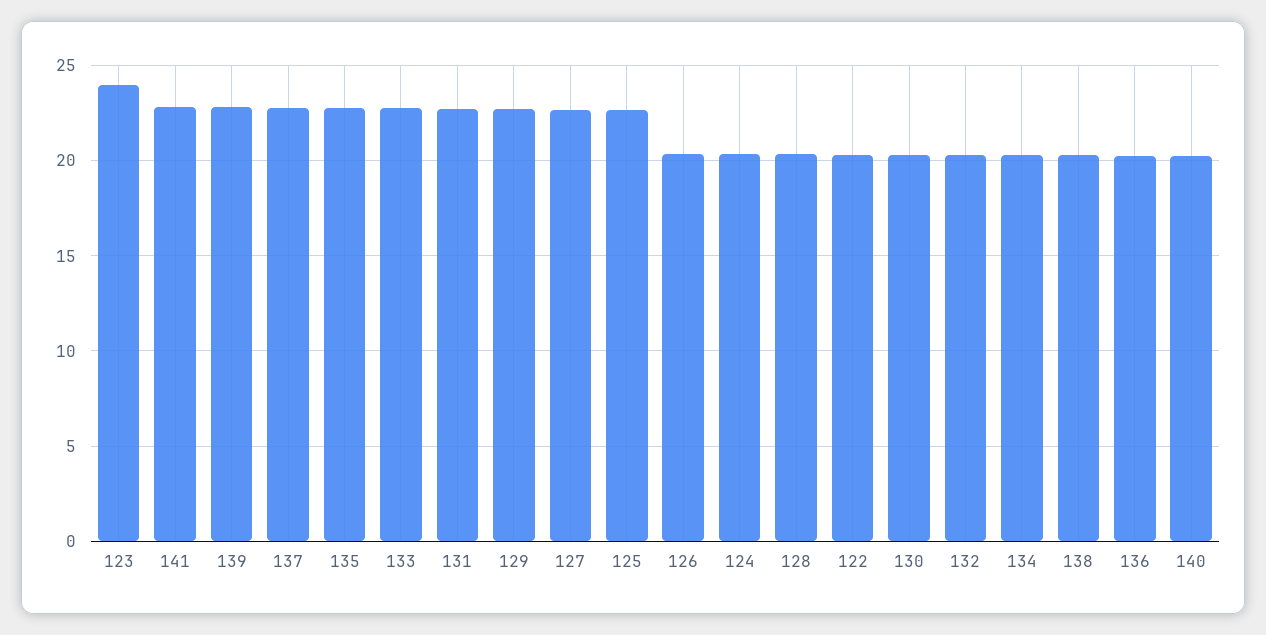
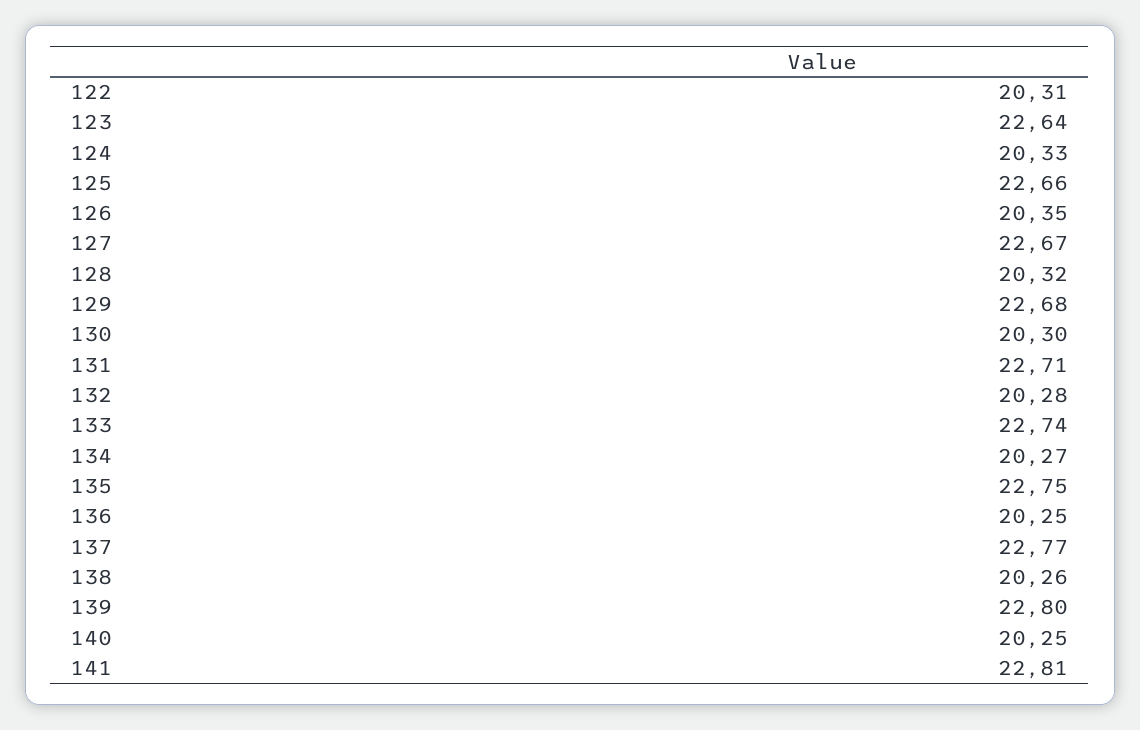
  {
-   "123": 24,
+   "123": 22.64,
    "141": 22.81,
    "139": 22.8,
    "137": 22.77,
    "135": 22.75,
    "133": 22.74,
    "131": 22.71,
    "129": 22.68,
    "127": 22.67,
    "125": 22.66,
    "126": 20.35,
    "124": 20.33,
    "128": 20.32,
    "122": 20.31,
    "130": 20.3,
    "132": 20.28,
    "134": 20.27,
    "138": 20.26,
    "136": 20.25,
    "140": 20.25
  }

